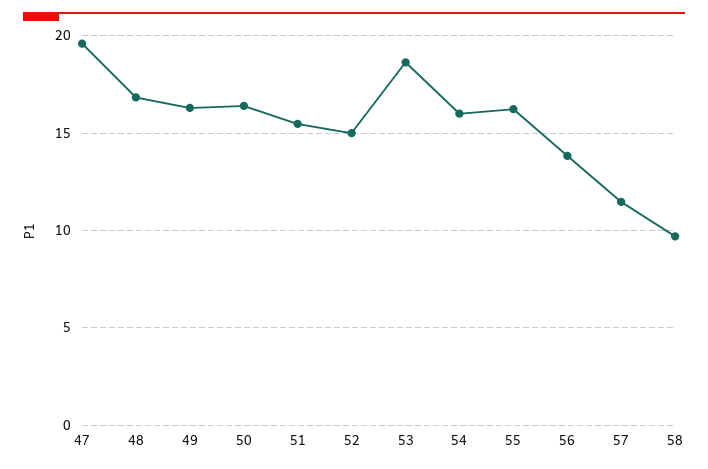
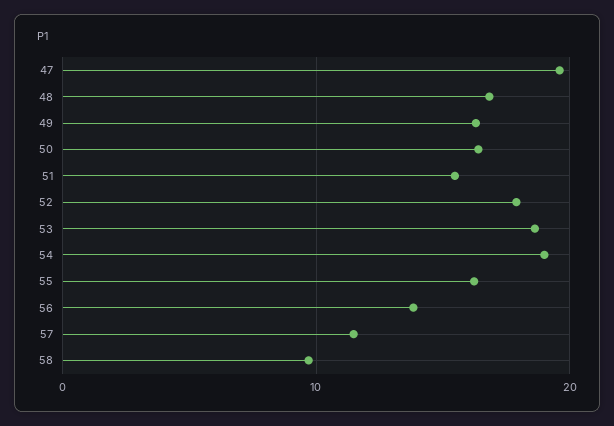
  {
    "47": 19.5,
    "48": 17,
    "49": 16.5,
    "50": 16.5,
    "51": 15.5,
-   "52": 15,
+   "52": 18,
    "53": 18.5,
-   "54": 16,
+   "54": 19,
    "55": 16,
    "56": 14,
    "57": 11.5,
    "58": 9.5
  }

